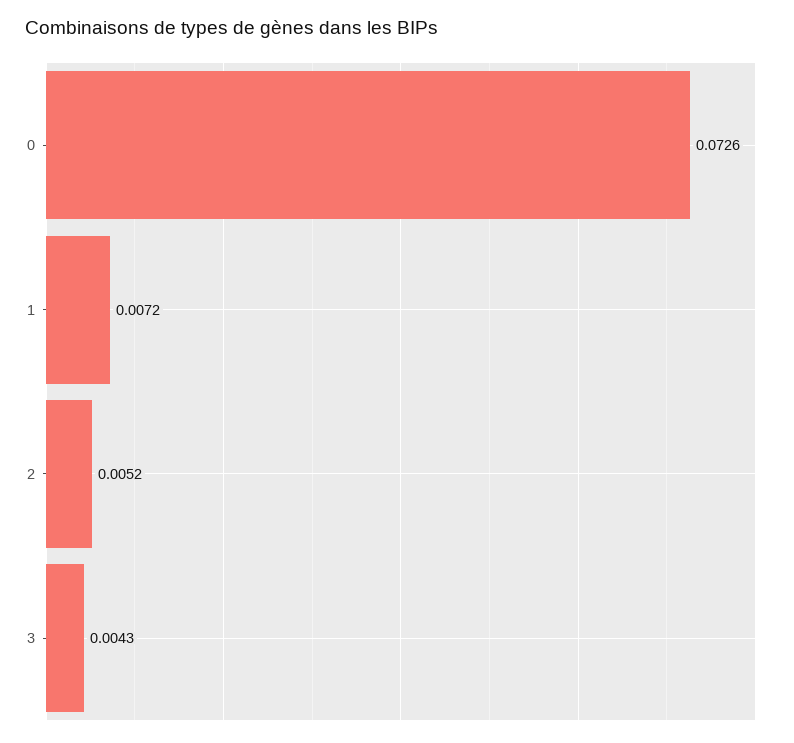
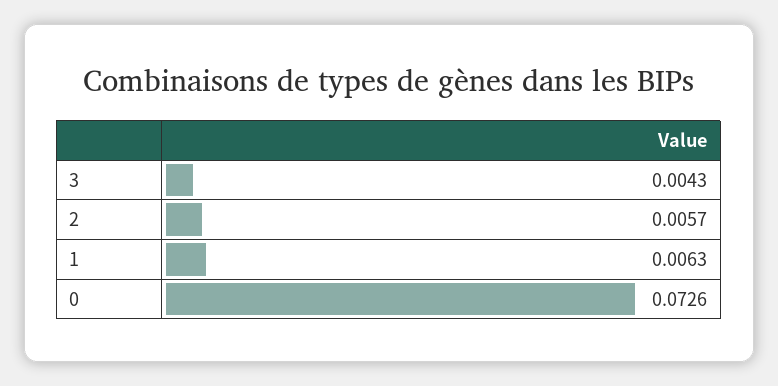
  {
    "0": 0.0726,
-   "1": 0.0072,
+   "1": 0.0063,
-   "2": 0.0052,
+   "2": 0.0057,
    "3": 0.0043
  }

